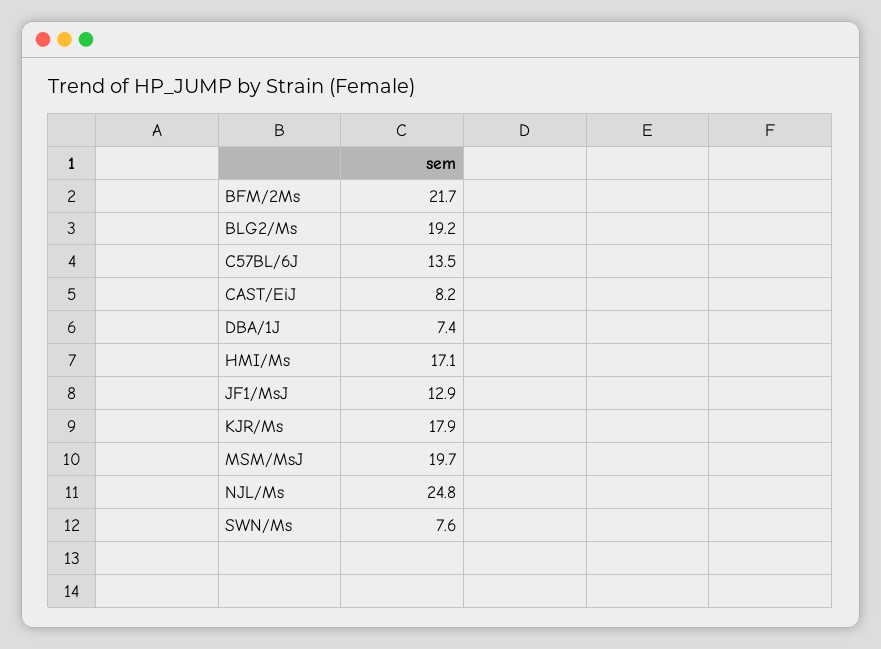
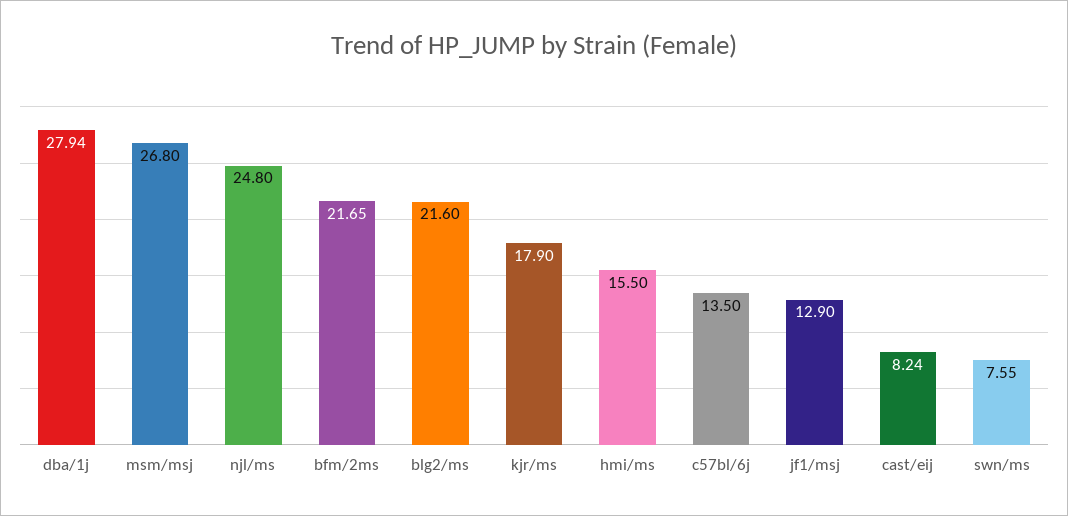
  {
    "BFM/2Ms": 21.65,
-   "BLG2/Ms": 19.2,
+   "BLG2/Ms": 21.6,
    "C57BL/6J": 13.5,
    "CAST/EiJ": 8.24,
-   "DBA/1J": 7.4,
+   "DBA/1J": 27.94,
-   "HMI/Ms": 17.1,
+   "HMI/Ms": 15.5,
    "JF1/MsJ": 12.9,
    "KJR/Ms": 17.9,
-   "MSM/MsJ": 19.7,
+   "MSM/MsJ": 26.8,
    "NJL/Ms": 24.8,
    "SWN/Ms": 7.55
  }

